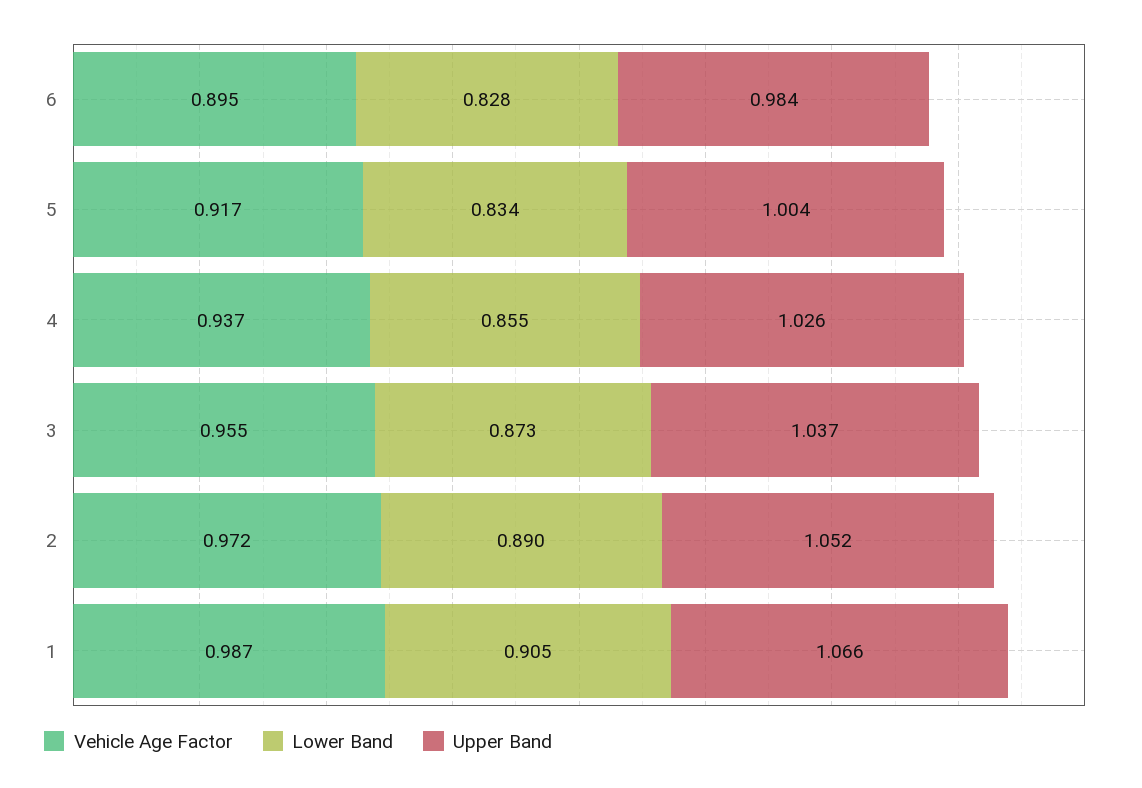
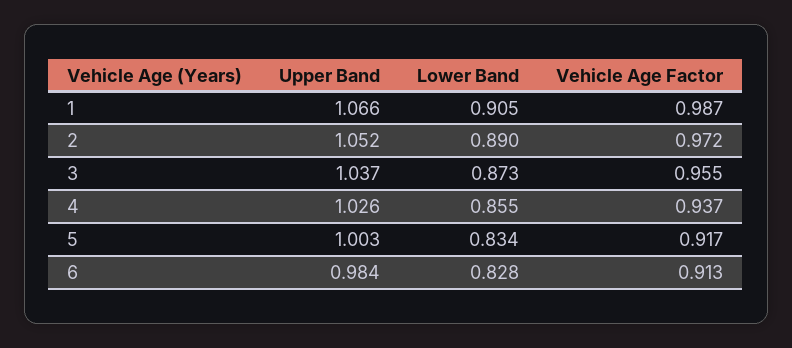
  {
    "Vehicle Age Factor": {
-     "6": 0.895,
+     "6": 0.913,
      "5": 0.917,
      "4": 0.937,
      "3": 0.955,
      "2": 0.972,
      "1": 0.987
    },
    "Lower Band": {
      "6": 0.828,
      "5": 0.834,
      "4": 0.855,
      "3": 0.873,
      "2": 0.89,
      "1": 0.905
    },
    "Upper Band": {
      "6": 0.984,
-     "5": 1.004,
+     "5": 1.003,
      "4": 1.026,
      "3": 1.037,
      "2": 1.052,
      "1": 1.066
    }
  }

